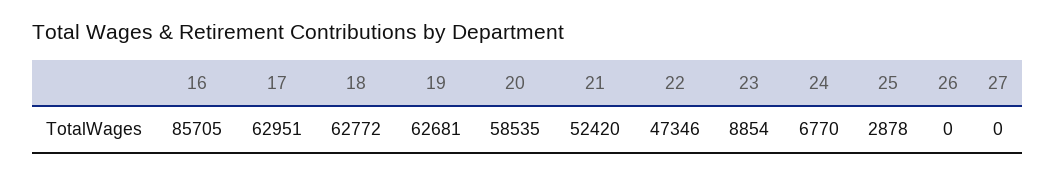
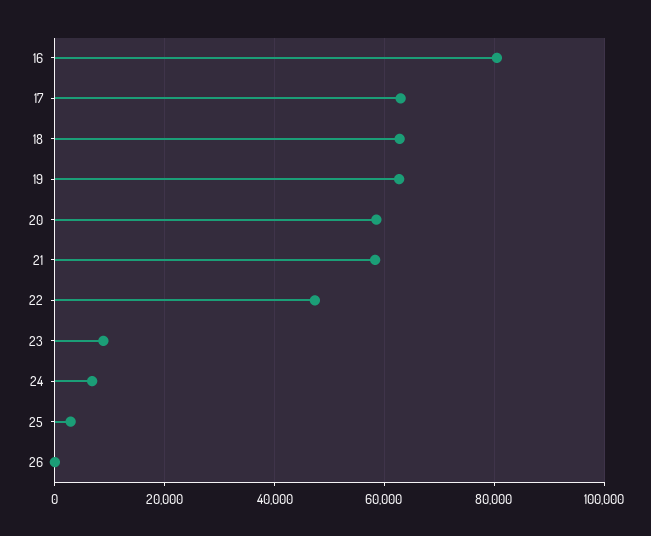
  {
-   "16": 85705,
+   "16": 80000,
    "17": 62951,
    "18": 62772,
    "19": 62681,
    "20": 58535,
-   "21": 52420,
+   "21": 58000,
    "22": 47346,
    "23": 8854,
    "24": 6770,
    "25": 2878,
-   "26": 0,
+   "26": 0
-   "27": 0
  }

